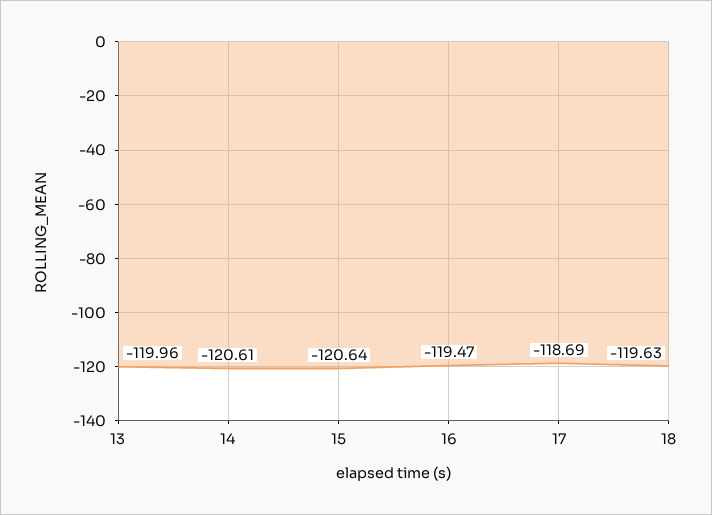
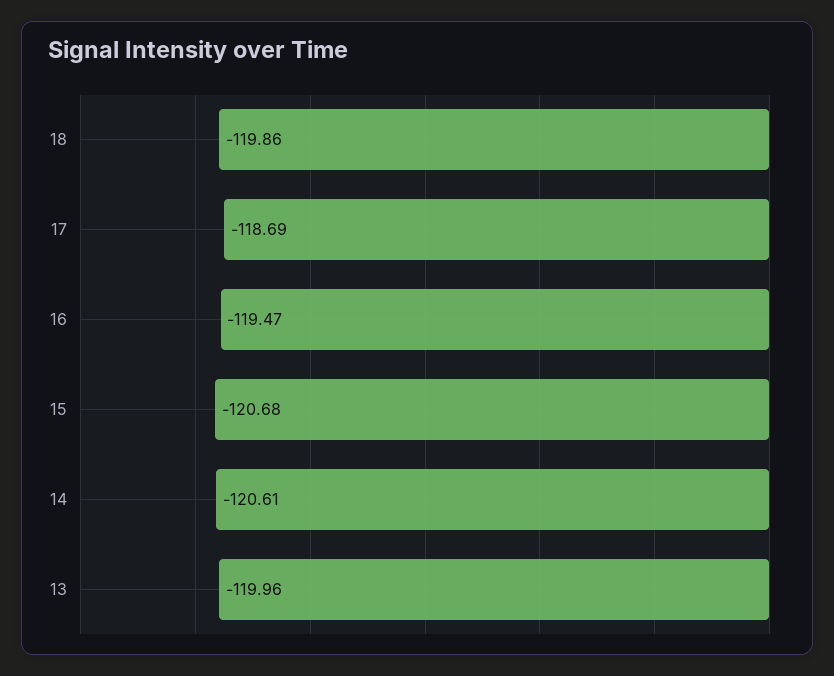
  {
    "13": -119.96,
    "14": -120.61,
-   "15": -120.64,
+   "15": -120.68,
    "16": -119.47,
    "17": -118.69,
-   "18": -119.63
+   "18": -119.86
  }

